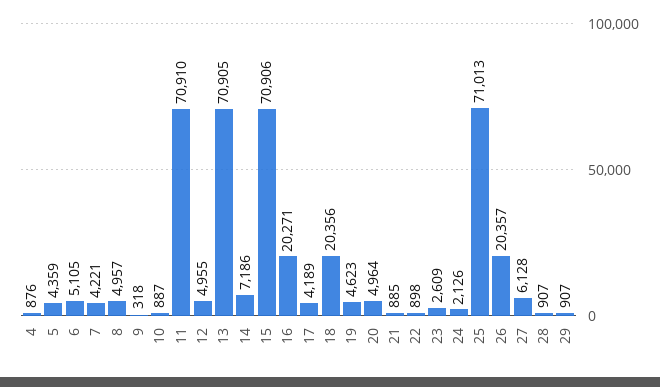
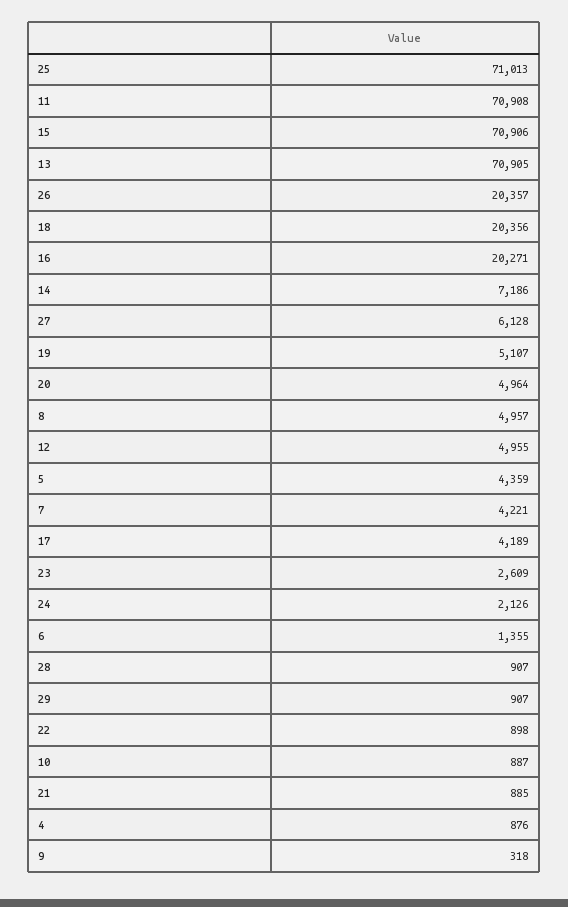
  {
    "4": 876,
    "5": 4359,
-   "6": 5105,
+   "6": 1355,
    "7": 4221,
    "8": 4957,
    "9": 318,
    "10": 887,
-   "11": 70910,
+   "11": 70908,
    "12": 4955,
    "13": 70905,
    "14": 7186,
    "15": 70906,
    "16": 20271,
    "17": 4189,
    "18": 20356,
-   "19": 4623,
+   "19": 5107,
    "20": 4964,
    "21": 885,
    "22": 898,
    "23": 2609,
    "24": 2126,
    "25": 71013,
    "26": 20357,
    "27": 6128,
    "28": 907,
    "29": 907
  }

